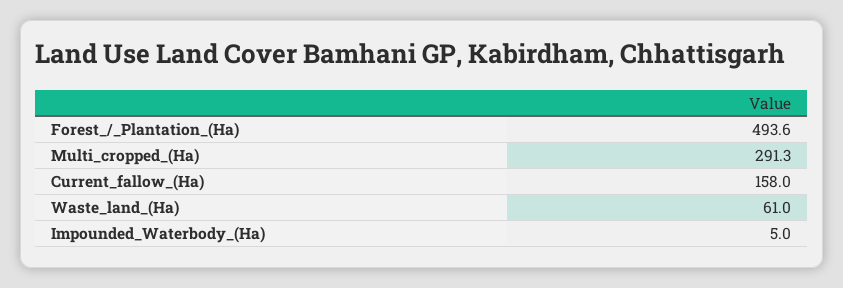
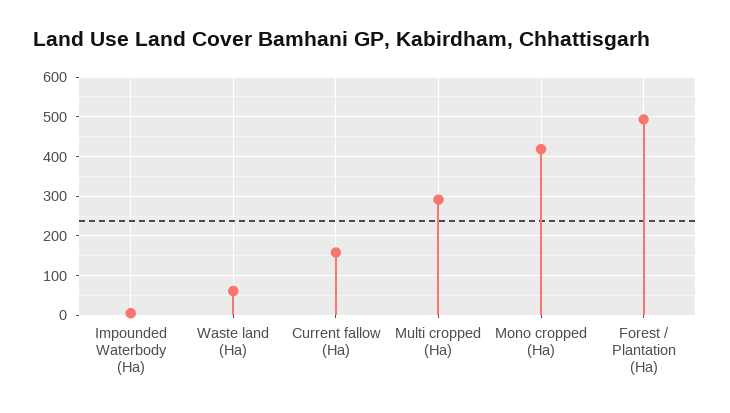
  {
    "Forest_/_Plantation_(Ha)": 493.6,
    "Multi_cropped_(Ha)": 291.3,
    "Current_fallow_(Ha)": 158,
    "Waste_land_(Ha)": 61,
-   "Impounded_Waterbody_(Ha)": 5
+   "Impounded_Waterbody_(Ha)": 5,
+   "Mono cropped (Ha)": 420
  }

